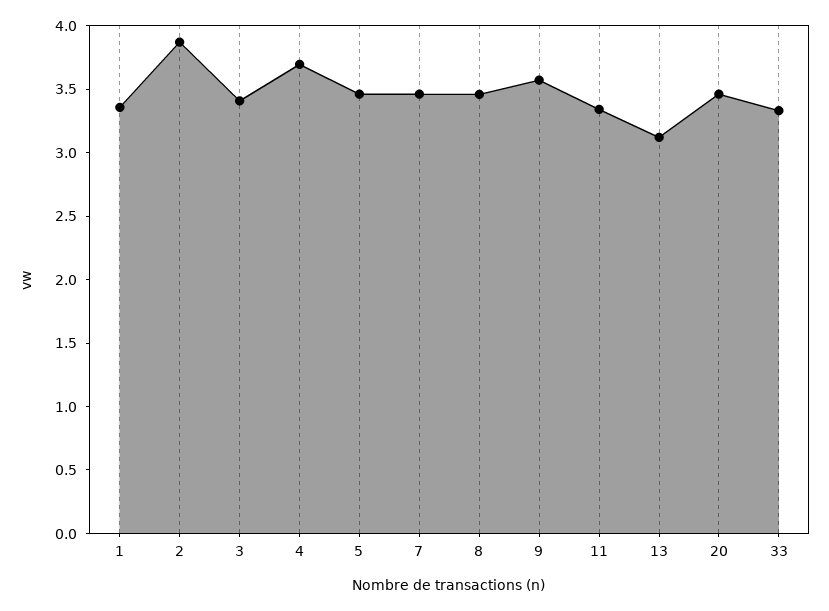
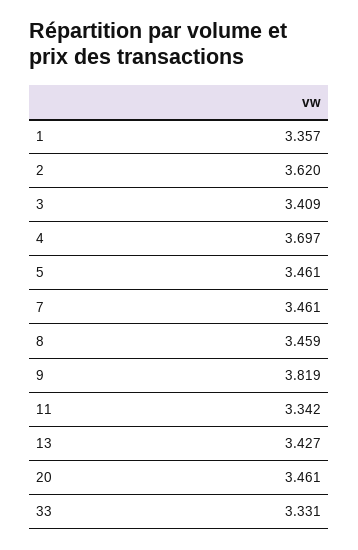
  {
    "1": 3.357,
-   "2": 3.9,
+   "2": 3.62,
    "3": 3.409,
    "4": 3.697,
    "5": 3.461,
    "7": 3.461,
    "8": 3.459,
-   "9": 3.6,
+   "9": 3.819,
    "11": 3.342,
-   "13": 3.1,
+   "13": 3.427,
    "20": 3.461,
    "33": 3.331
  }

